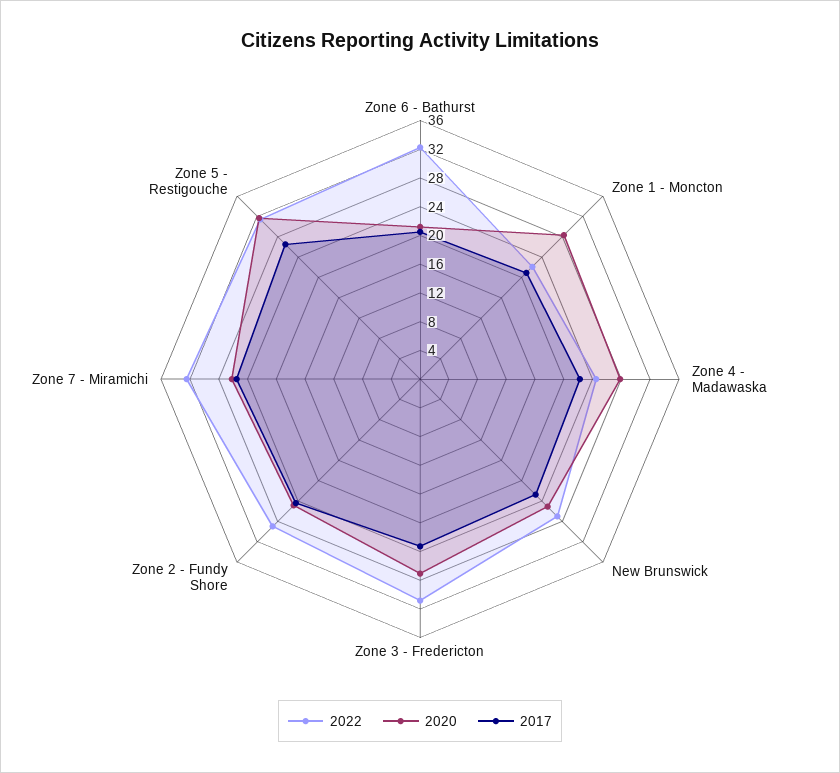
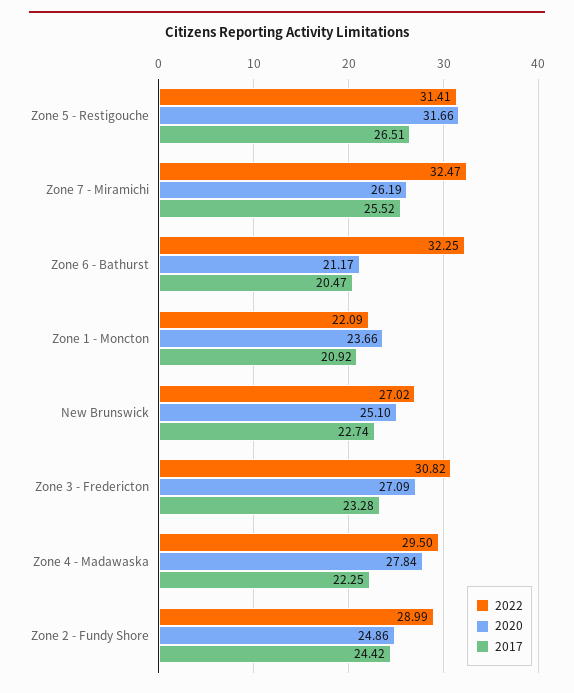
  {
    "2022": {
      "Zone 6 - Bathurst": 32.25,
      "Zone 1 - Moncton": 22.09,
-     "Zone 4 - Madawaska": 24,
+     "Zone 4 - Madawaska": 29.5,
      "New Brunswick": 27.02,
      "Zone 3 - Fredericton": 30.82,
      "Zone 2 - Fundy Shore": 28.99,
      "Zone 7 - Miramichi": 32.47,
      "Zone 5 - Restigouche": 31.41
    },
    "2020": {
      "Zone 6 - Bathurst": 21.17,
-     "Zone 1 - Moncton": 28,
+     "Zone 1 - Moncton": 23.66,
      "Zone 4 - Madawaska": 27.84,
      "New Brunswick": 25.1,
      "Zone 3 - Fredericton": 27.09,
      "Zone 2 - Fundy Shore": 24.86,
      "Zone 7 - Miramichi": 26.19,
      "Zone 5 - Restigouche": 31.66
    },
    "2017": {
      "Zone 6 - Bathurst": 20.47,
      "Zone 1 - Moncton": 20.92,
      "Zone 4 - Madawaska": 22.25,
      "New Brunswick": 22.74,
      "Zone 3 - Fredericton": 23.28,
      "Zone 2 - Fundy Shore": 24.42,
      "Zone 7 - Miramichi": 25.52,
      "Zone 5 - Restigouche": 26.51
    }
  }

